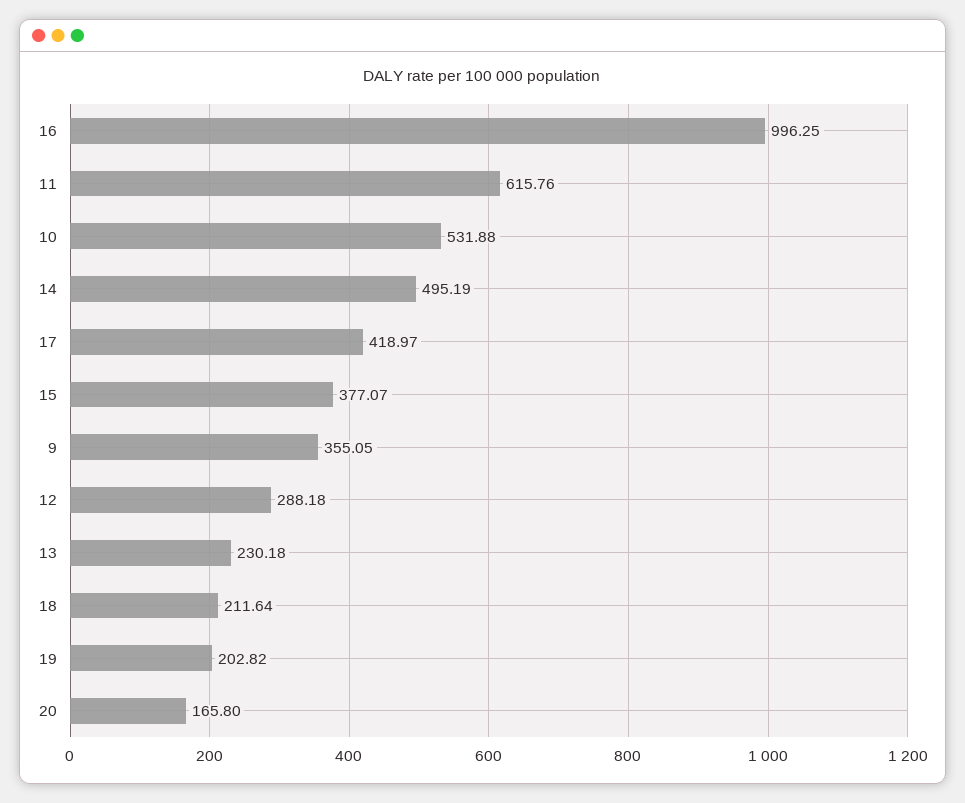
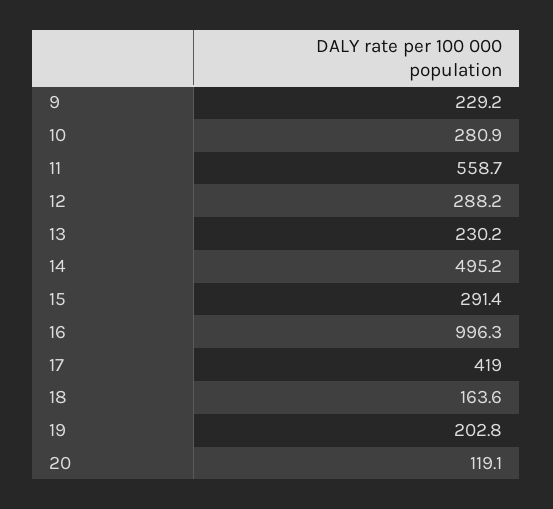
  {
    "16": 996.25,
-   "11": 615.76,
+   "11": 558.7,
-   "10": 531.88,
+   "10": 280.9,
    "14": 495.19,
    "17": 418.97,
-   "15": 377.07,
+   "15": 291.4,
-   "9": 355.05,
+   "9": 229.2,
    "12": 288.18,
    "13": 230.18,
-   "18": 211.64,
+   "18": 163.6,
    "19": 202.82,
-   "20": 165.8
+   "20": 119.1
  }

